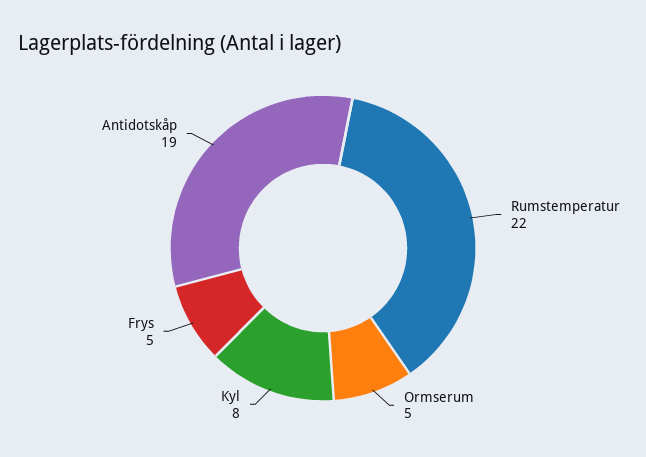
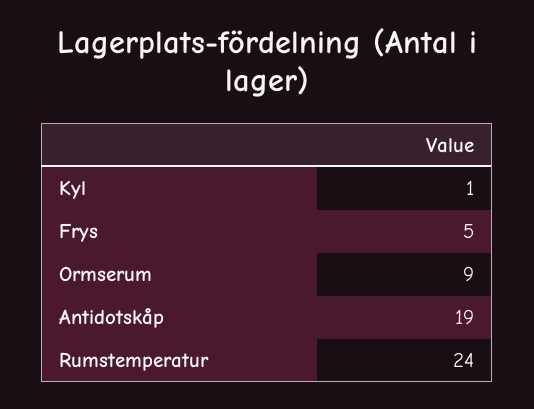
  {
-   "Rumstemperatur": 22,
+   "Rumstemperatur": 24,
-   "Ormserum": 5,
+   "Ormserum": 9,
-   "Kyl": 8,
+   "Kyl": 1,
    "Frys": 5,
    "Antidotskåp": 19
  }

